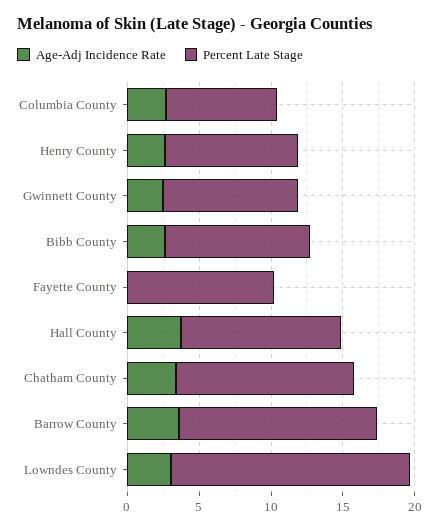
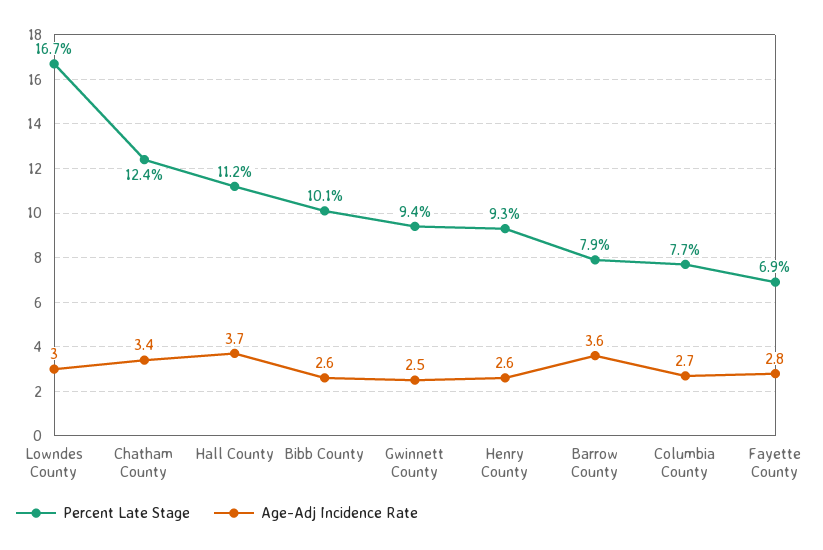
  {
    "Age-Adj Incidence Rate": {
      "Columbia County": 2.7,
      "Henry County": 2.6,
      "Gwinnett County": 2.5,
      "Bibb County": 2.6,
-     "Fayette County": 0,
+     "Fayette County": 2.8,
      "Hall County": 3.7,
      "Chatham County": 3.4,
      "Barrow County": 3.6,
      "Lowndes County": 3
    },
    "Percent Late Stage": {
      "Columbia County": 7.7,
      "Henry County": 9.3,
      "Gwinnett County": 9.4,
      "Bibb County": 10.1,
-     "Fayette County": 10,
+     "Fayette County": 6.9,
      "Hall County": 11.2,
      "Chatham County": 12.4,
-     "Barrow County": 14,
+     "Barrow County": 7.9,
      "Lowndes County": 16.7
    }
  }

